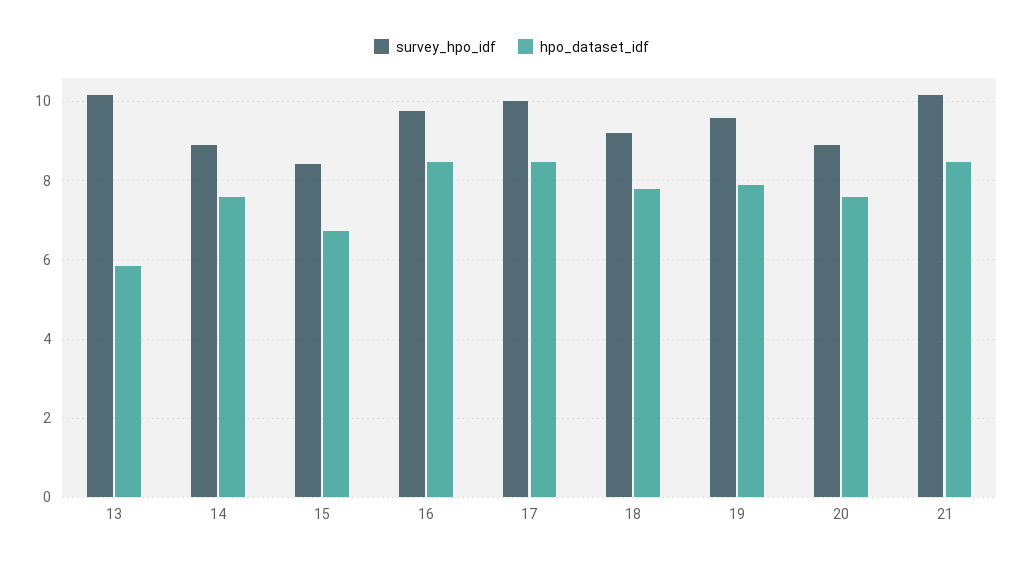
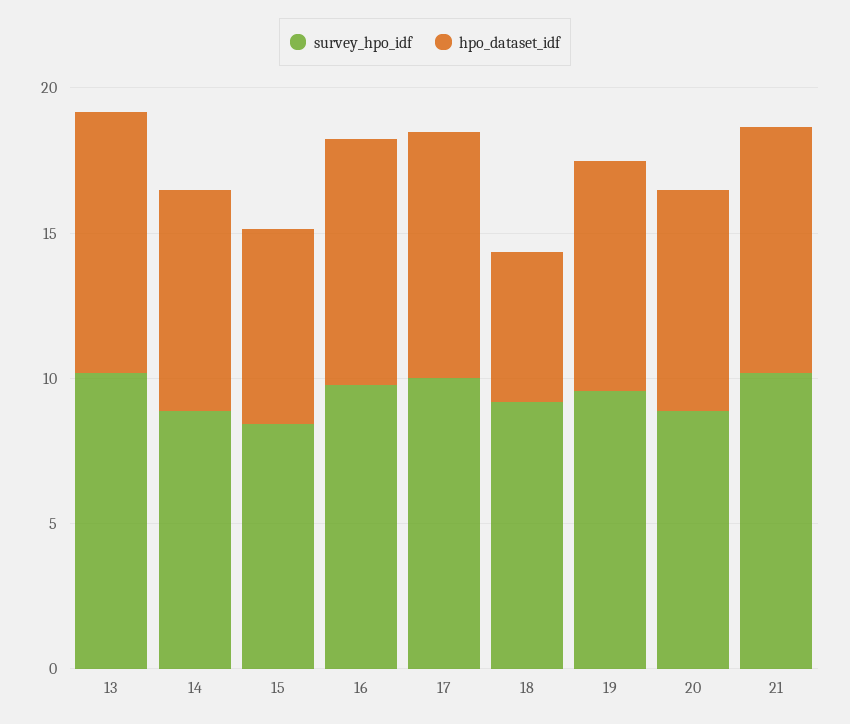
  {
    "survey_hpo_idf": {
      "13": 10.2,
      "14": 8.8,
      "15": 8.4,
      "16": 9.8,
      "17": 10,
      "18": 9.2,
      "19": 9.6,
      "20": 8.8,
      "21": 10.2
    },
    "hpo_dataset_idf": {
-     "13": 5.8,
+     "13": 9,
      "14": 7.6,
      "15": 6.8,
      "16": 8.4,
      "17": 8.4,
-     "18": 7.8,
+     "18": 5,
      "19": 7.8,
      "20": 7.6,
      "21": 8.4
    }
  }

